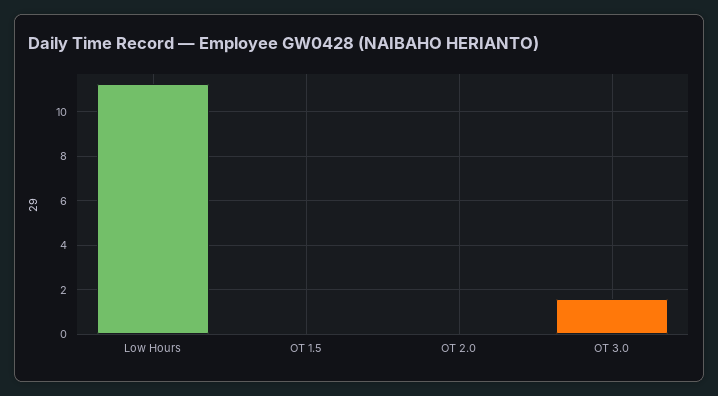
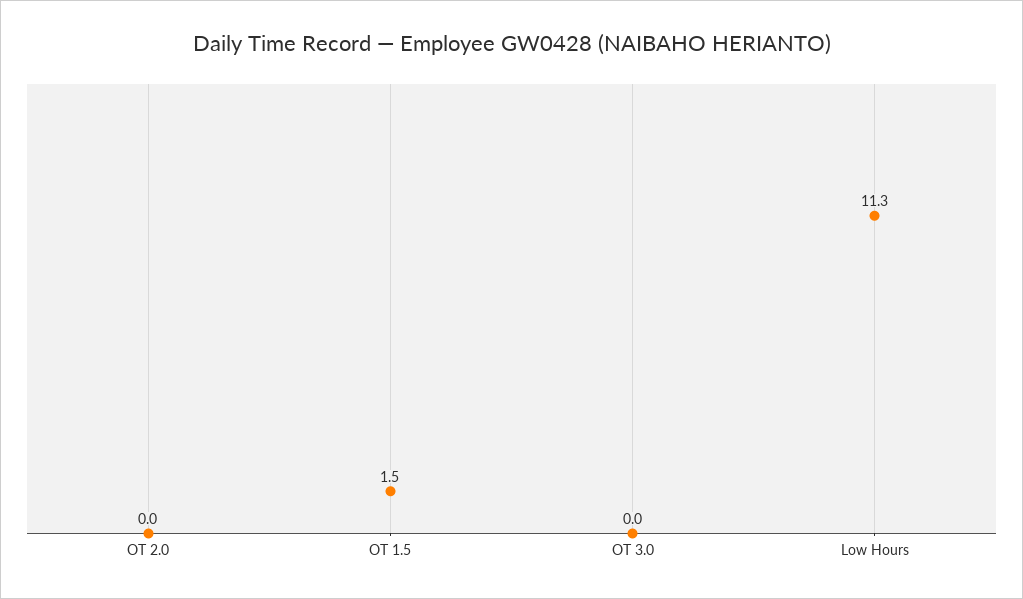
  {
    "Low Hours": 11.3,
-   "OT 1.5": 0,
+   "OT 1.5": 1.5,
    "OT 2.0": 0,
-   "OT 3.0": 1.5
+   "OT 3.0": 0
  }

